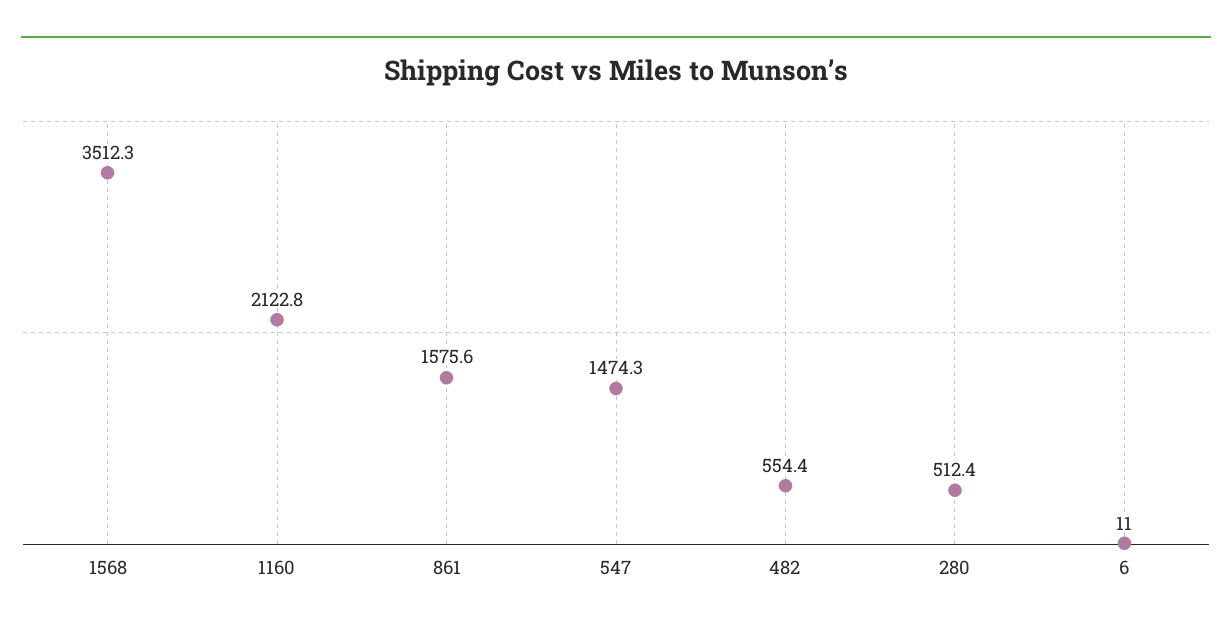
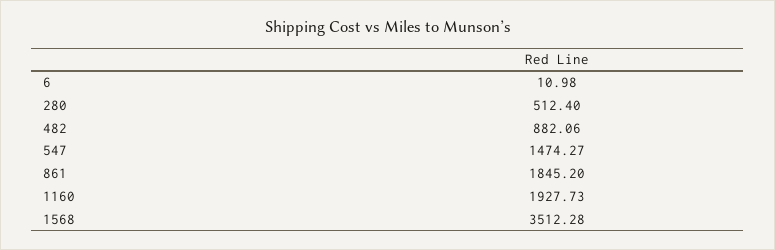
  {
    "1568": 3512.28,
-   "1160": 2122.8,
+   "1160": 1927.73,
-   "861": 1575.6,
+   "861": 1845.2,
    "547": 1474.27,
-   "482": 554.4,
+   "482": 882.06,
    "280": 512.4,
    "6": 10.98
  }

